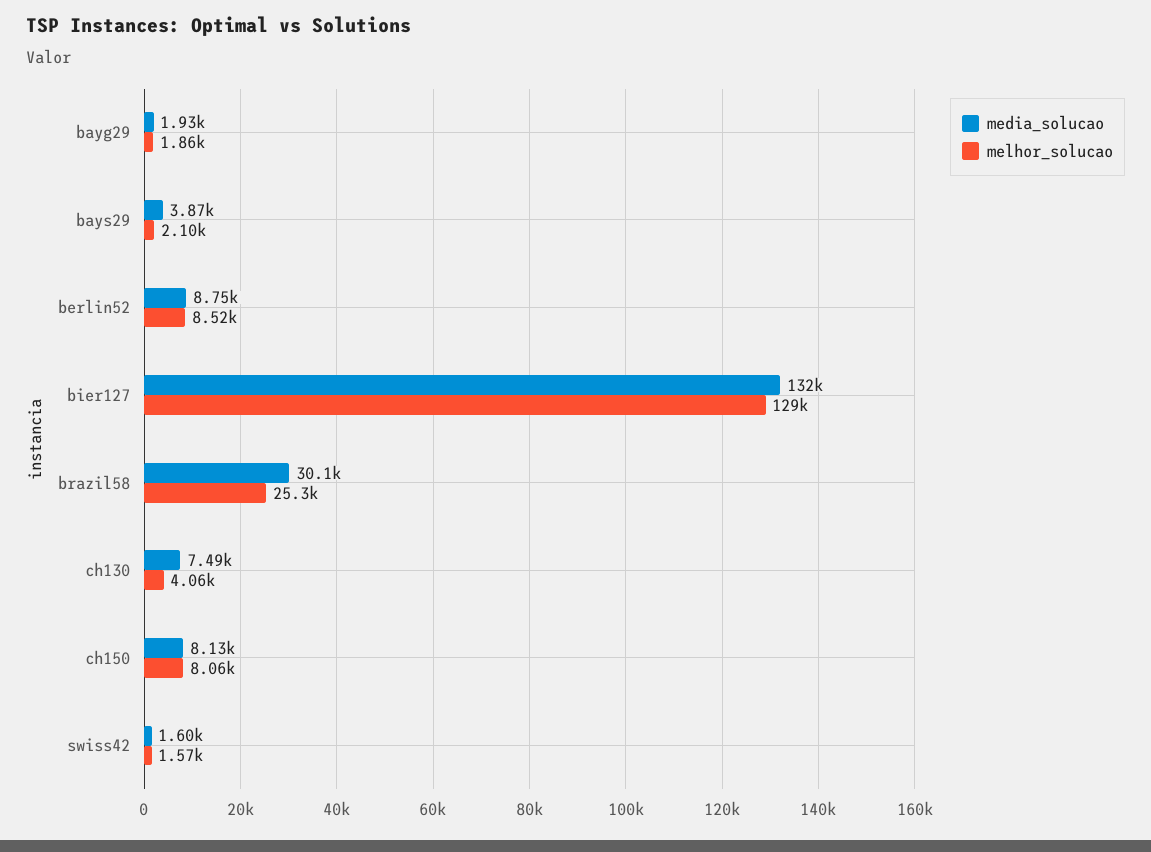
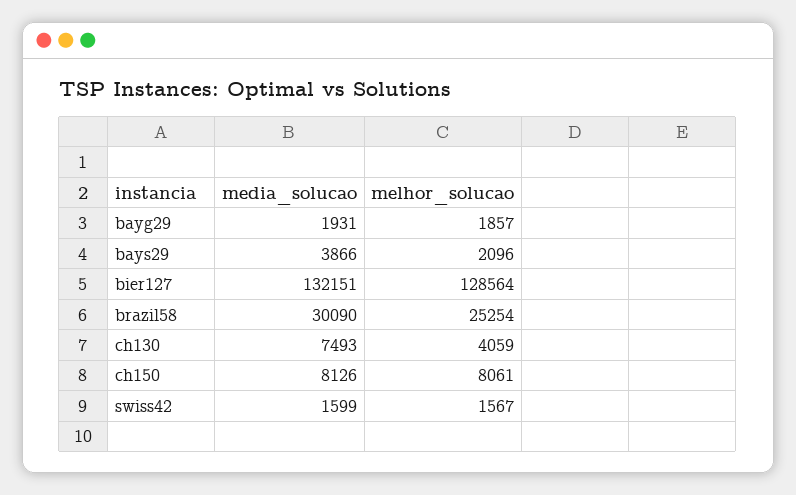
  {
    "media_solucao": {
      "bayg29": 1931,
      "bays29": 3866,
-     "berlin52": 8750,
      "bier127": 132151,
      "brazil58": 30090,
      "ch130": 7493,
      "ch150": 8126,
      "swiss42": 1599
    },
    "melhor_solucao": {
      "bayg29": 1857,
      "bays29": 2096,
-     "berlin52": 8520,
      "bier127": 128564,
      "brazil58": 25254,
      "ch130": 4059,
      "ch150": 8061,
      "swiss42": 1567
    }
  }

